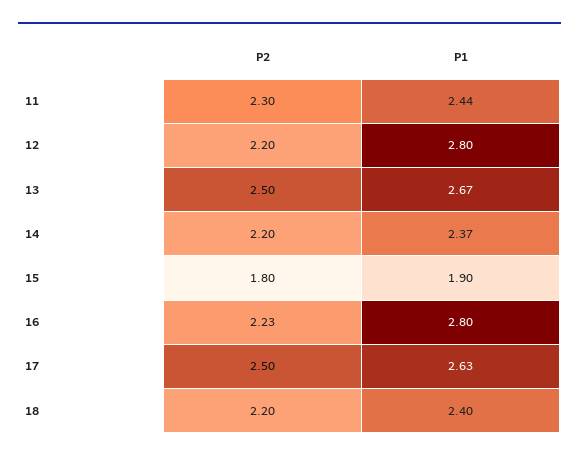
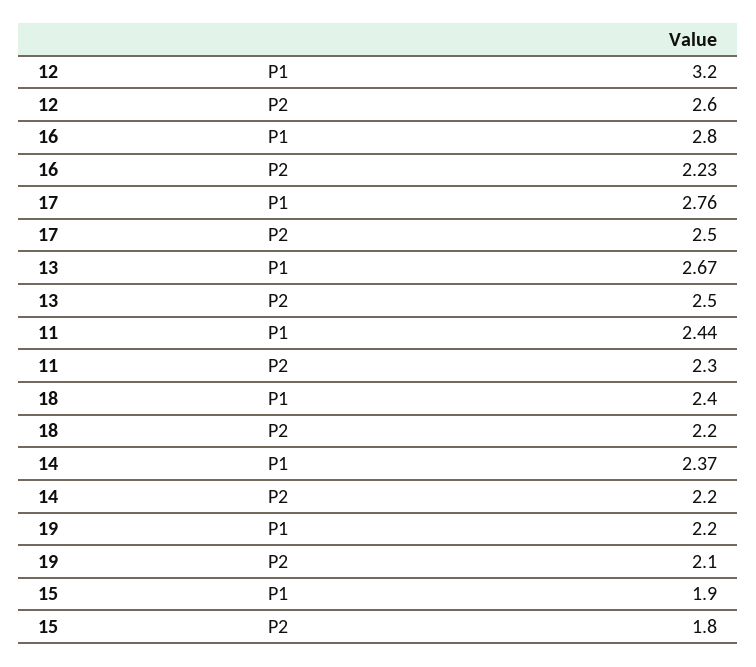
  {
    "P2": {
      "11": 2.3,
-     "12": 2.2,
+     "12": 2.6,
      "13": 2.5,
      "14": 2.2,
      "15": 1.8,
      "16": 2.23,
      "17": 2.5,
-     "18": 2.2
+     "18": 2.2,
+     "19": 2.1
    },
    "P1": {
      "11": 2.44,
-     "12": 2.8,
+     "12": 3.2,
      "13": 2.67,
      "14": 2.37,
      "15": 1.9,
      "16": 2.8,
-     "17": 2.63,
+     "17": 2.76,
-     "18": 2.4
+     "18": 2.4,
+     "19": 2.2
    }
  }

